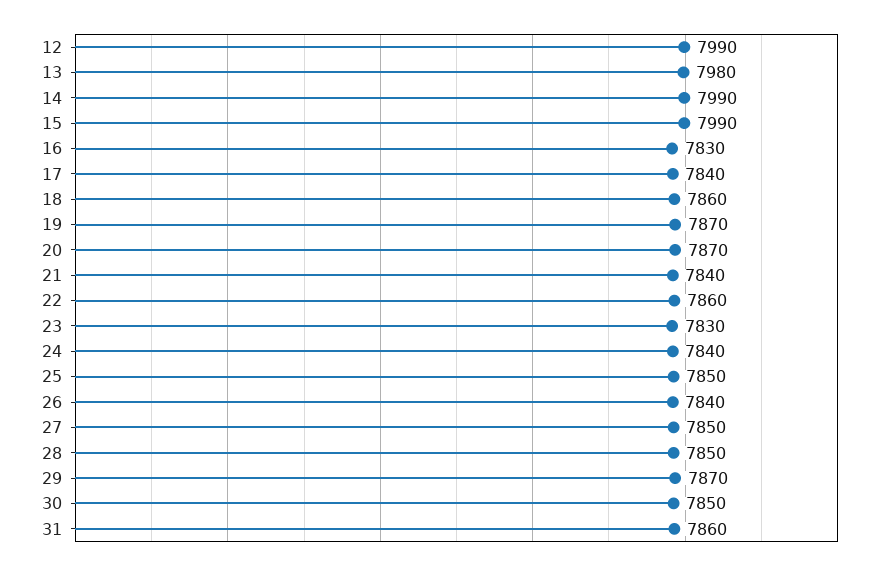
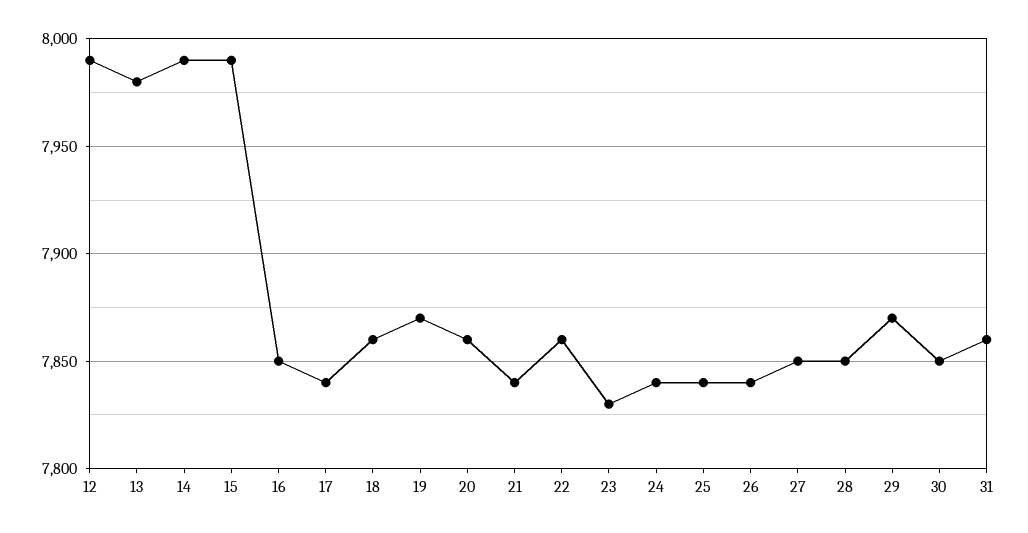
  {
    "12": 7990,
    "13": 7980,
    "14": 7990,
    "15": 7990,
-   "16": 7830,
+   "16": 7850,
    "17": 7840,
    "18": 7860,
    "19": 7870,
-   "20": 7870,
+   "20": 7860,
    "21": 7840,
    "22": 7860,
    "23": 7830,
    "24": 7840,
-   "25": 7850,
+   "25": 7840,
    "26": 7840,
    "27": 7850,
    "28": 7850,
    "29": 7870,
    "30": 7850,
    "31": 7860
  }

